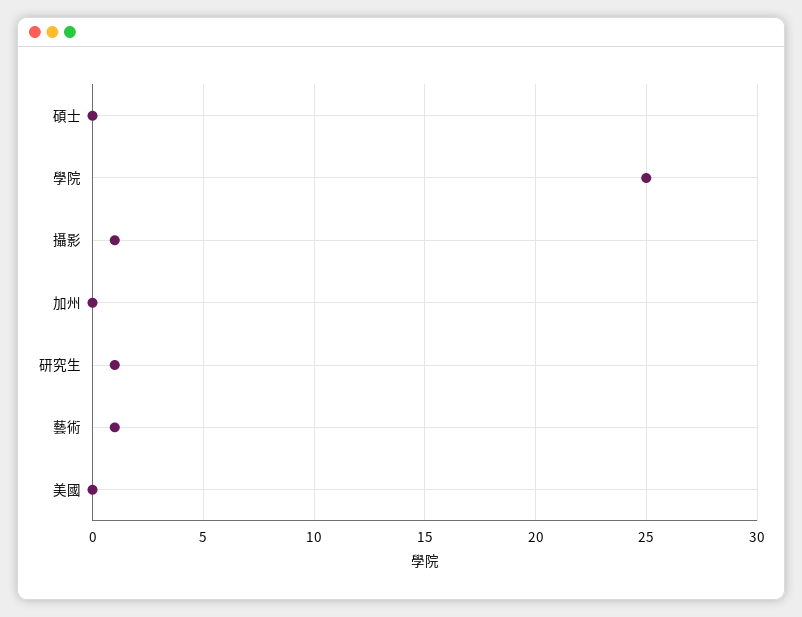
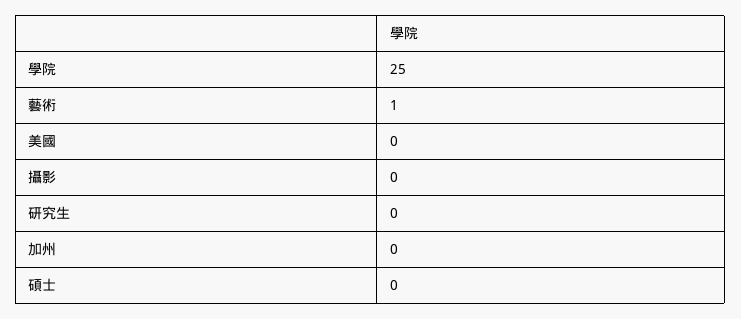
  {
    "碩士": 0,
    "學院": 25,
-   "攝影": 1,
+   "攝影": 0,
    "加州": 0,
-   "研究生": 1,
+   "研究生": 0,
    "藝術": 1,
    "美國": 0
  }

